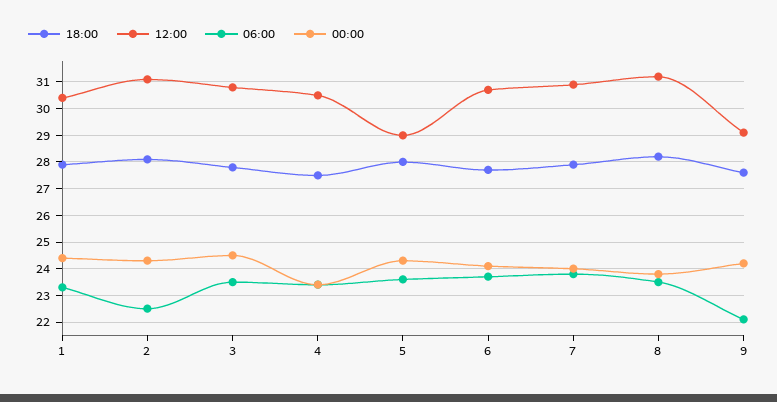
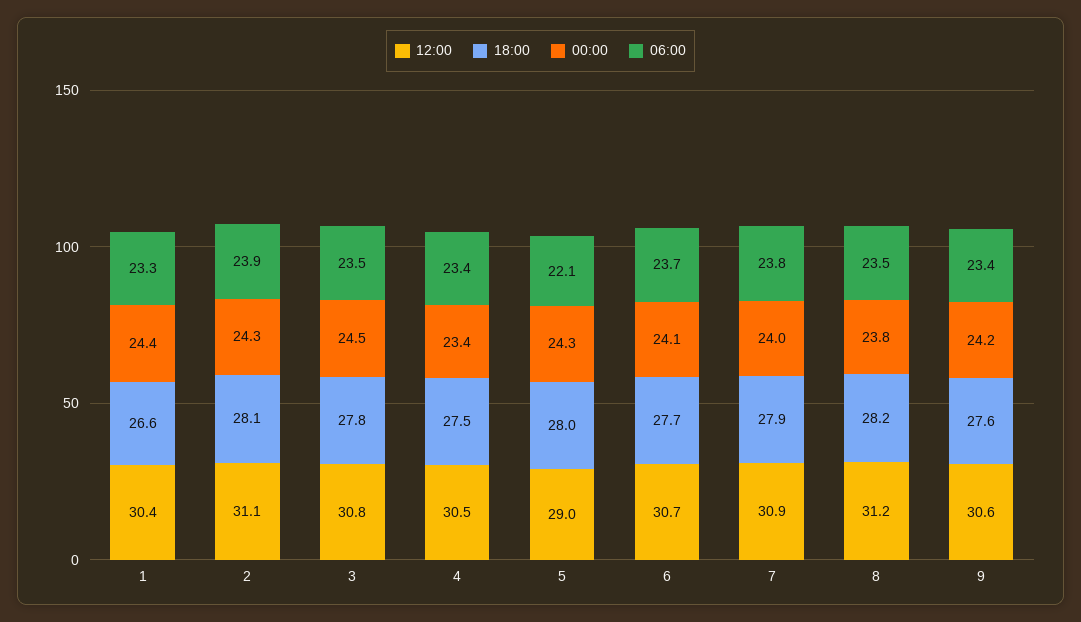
  {
    "18:00": {
-     "1": 28,
+     "1": 26.6,
      "2": 28.1,
      "3": 27.8,
      "4": 27.5,
      "5": 28,
      "6": 27.7,
      "7": 27.9,
      "8": 28.2,
      "9": 27.6
    },
    "12:00": {
      "1": 30.4,
      "2": 31.1,
      "3": 30.8,
      "4": 30.5,
      "5": 29,
      "6": 30.7,
      "7": 30.9,
      "8": 31.2,
-     "9": 29
+     "9": 30.6
    },
    "06:00": {
      "1": 23.3,
-     "2": 22.5,
+     "2": 23.9,
      "3": 23.5,
      "4": 23.4,
-     "5": 23.5,
+     "5": 22.1,
      "6": 23.7,
      "7": 23.8,
      "8": 23.5,
-     "9": 22
+     "9": 23.4
    },
    "00:00": {
      "1": 24.4,
      "2": 24.3,
      "3": 24.5,
      "4": 23.4,
      "5": 24.3,
      "6": 24.1,
      "7": 24,
      "8": 23.8,
      "9": 24.2
    }
  }

